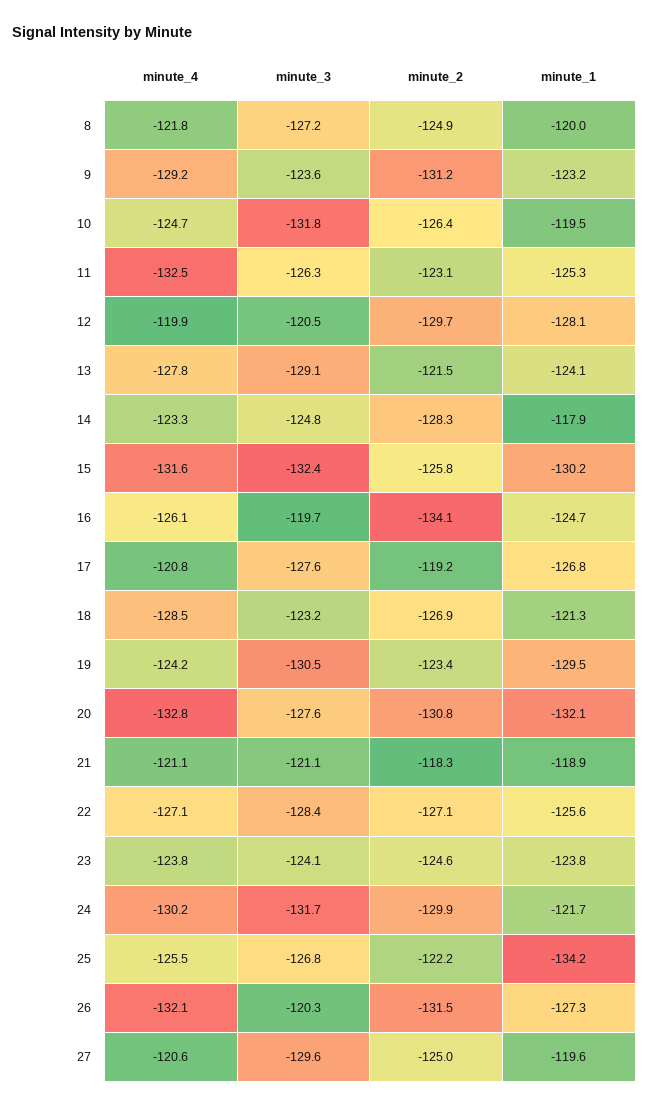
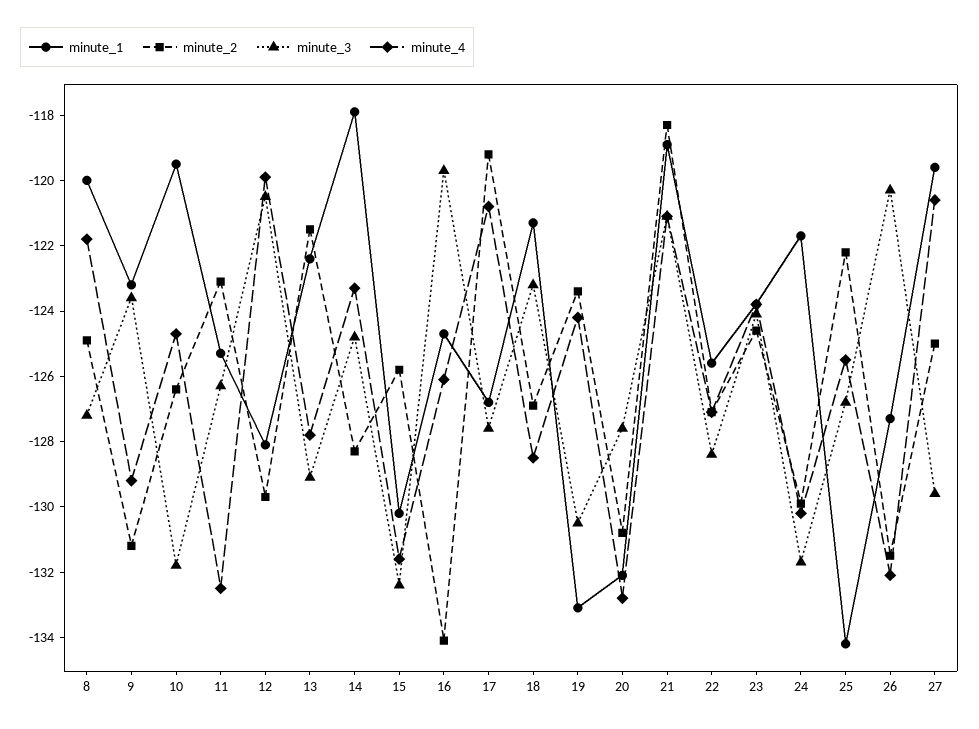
  {
    "minute_4": {
      "8": -121.8,
      "9": -129.2,
      "10": -124.7,
      "11": -132.5,
      "12": -119.9,
      "13": -127.8,
      "14": -123.3,
      "15": -131.6,
      "16": -126.1,
      "17": -120.8,
      "18": -128.5,
      "19": -124.2,
      "20": -132.8,
      "21": -121.1,
      "22": -127.1,
      "23": -123.8,
      "24": -130.2,
      "25": -125.5,
      "26": -132.1,
      "27": -120.6
    },
    "minute_3": {
      "8": -127.2,
      "9": -123.6,
      "10": -131.8,
      "11": -126.3,
      "12": -120.5,
      "13": -129.1,
      "14": -124.8,
      "15": -132.4,
      "16": -119.7,
      "17": -127.6,
      "18": -123.2,
      "19": -130.5,
      "20": -127.6,
      "21": -121.1,
      "22": -128.4,
      "23": -124.1,
      "24": -131.7,
      "25": -126.8,
      "26": -120.3,
      "27": -129.6
    },
    "minute_2": {
      "8": -124.9,
      "9": -131.2,
      "10": -126.4,
      "11": -123.1,
      "12": -129.7,
      "13": -121.5,
      "14": -128.3,
      "15": -125.8,
      "16": -134.1,
      "17": -119.2,
      "18": -126.9,
      "19": -123.4,
      "20": -130.8,
      "21": -118.3,
      "22": -127.1,
      "23": -124.6,
      "24": -129.9,
      "25": -122.2,
      "26": -131.5,
      "27": -125
    },
    "minute_1": {
      "8": -120,
      "9": -123.2,
      "10": -119.5,
      "11": -125.3,
      "12": -128.1,
-     "13": -124.1,
+     "13": -122.5,
      "14": -117.9,
      "15": -130.2,
      "16": -124.7,
      "17": -126.8,
      "18": -121.3,
-     "19": -129.5,
+     "19": -133,
      "20": -132.1,
      "21": -118.9,
      "22": -125.6,
      "23": -123.8,
      "24": -121.7,
      "25": -134.2,
      "26": -127.3,
      "27": -119.6
    }
  }

